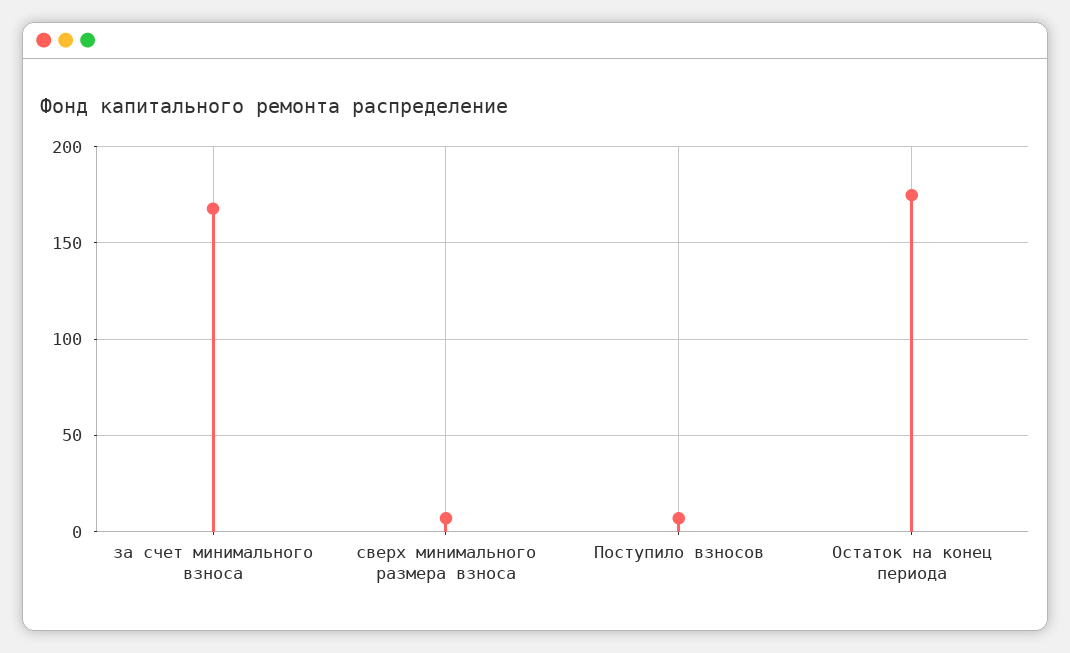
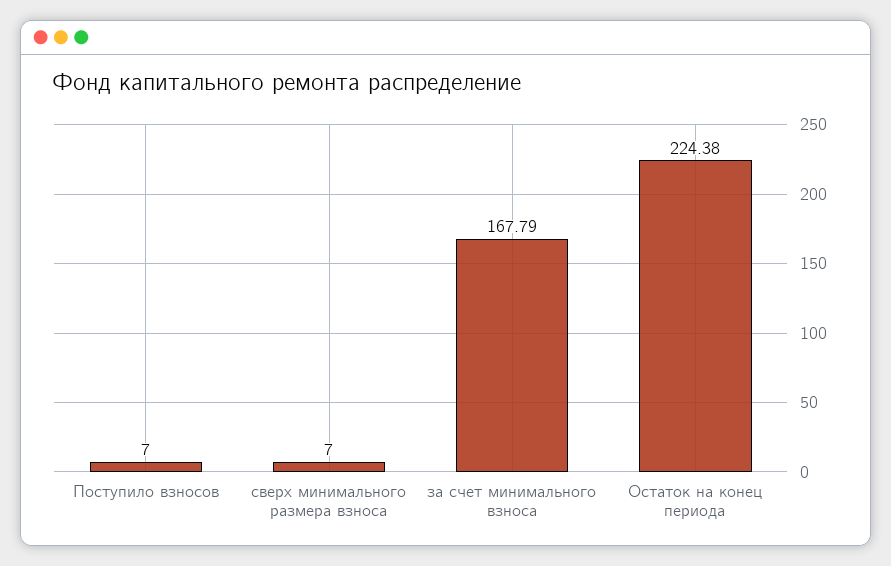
  {
    "за счет минимального взноса": 167.79,
    "сверх минимального размера взноса": 7,
    "Поступило взносов": 7,
-   "Остаток на конец периода": 175
+   "Остаток на конец периода": 224.38
  }

